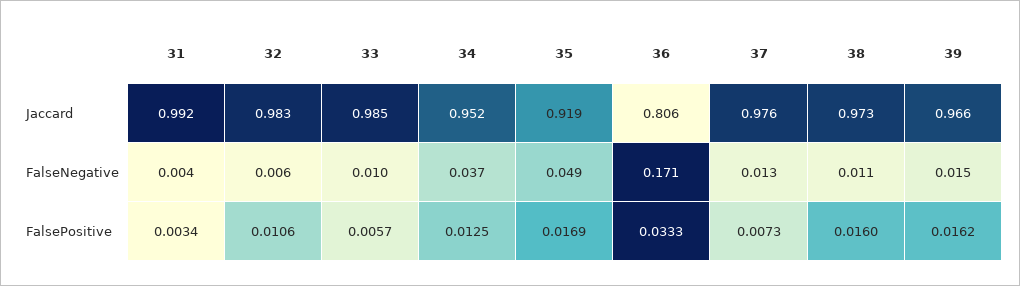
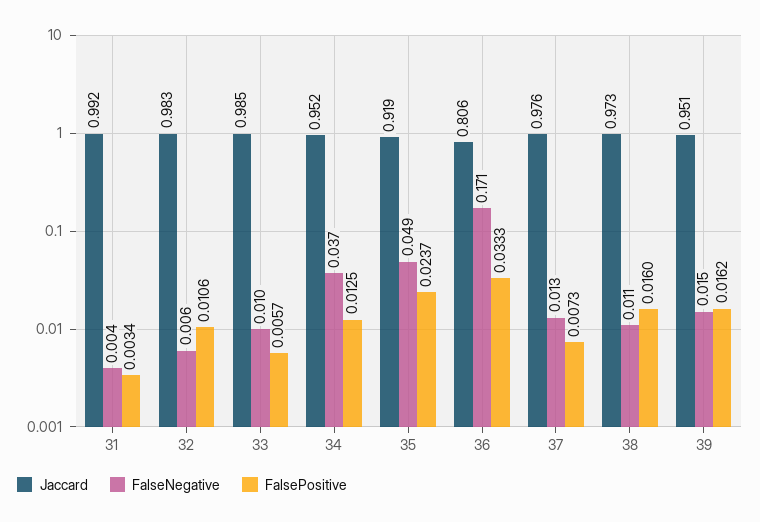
  {
    "Jaccard": {
      "31": 0.992,
      "32": 0.983,
      "33": 0.985,
      "34": 0.952,
      "35": 0.919,
      "36": 0.806,
      "37": 0.976,
      "38": 0.973,
-     "39": 0.966
+     "39": 0.951
    },
    "FalseNegative": {
      "31": 0.004,
      "32": 0.006,
      "33": 0.01,
      "34": 0.037,
      "35": 0.049,
      "36": 0.171,
      "37": 0.013,
      "38": 0.011,
      "39": 0.015
    },
    "FalsePositive": {
      "31": 0.0034,
      "32": 0.0106,
      "33": 0.0057,
      "34": 0.0125,
-     "35": 0.0169,
+     "35": 0.0237,
      "36": 0.0333,
      "37": 0.0073,
      "38": 0.016,
      "39": 0.0162
    }
  }

